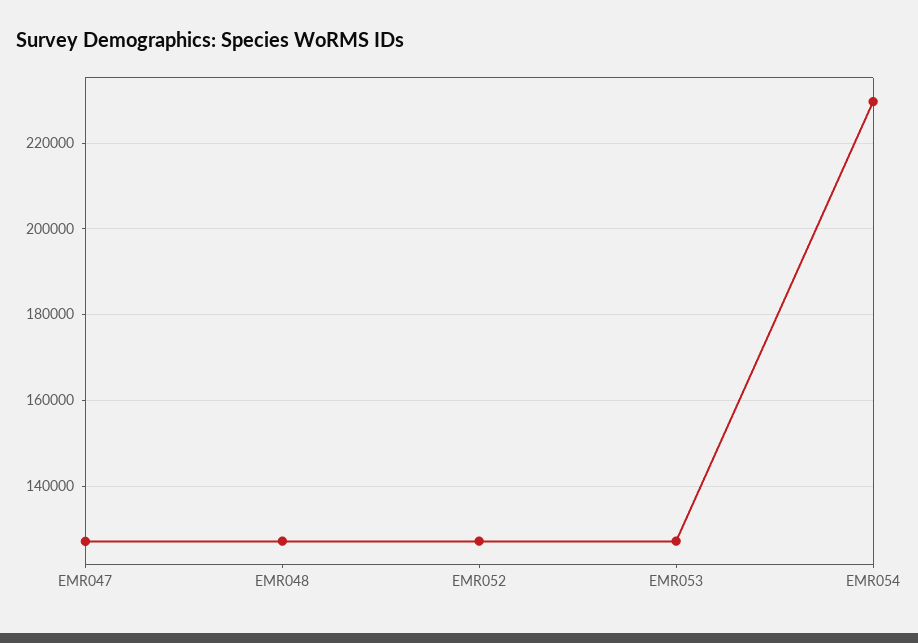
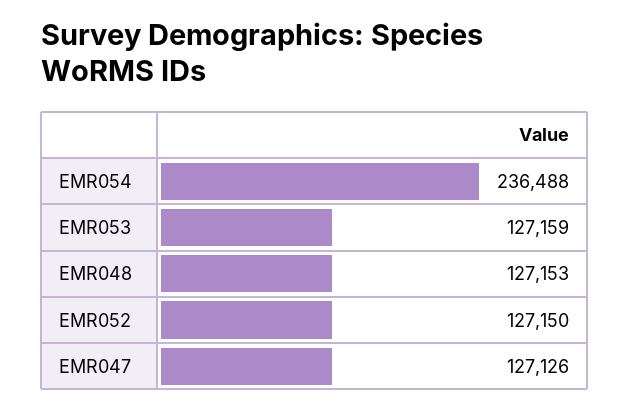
  {
    "EMR047": 127126,
    "EMR048": 127153,
    "EMR052": 127150,
    "EMR053": 127159,
-   "EMR054": 230000
+   "EMR054": 236488
  }

